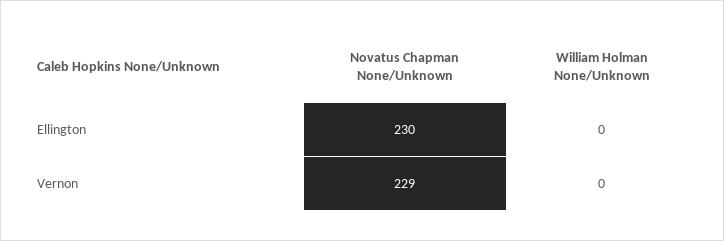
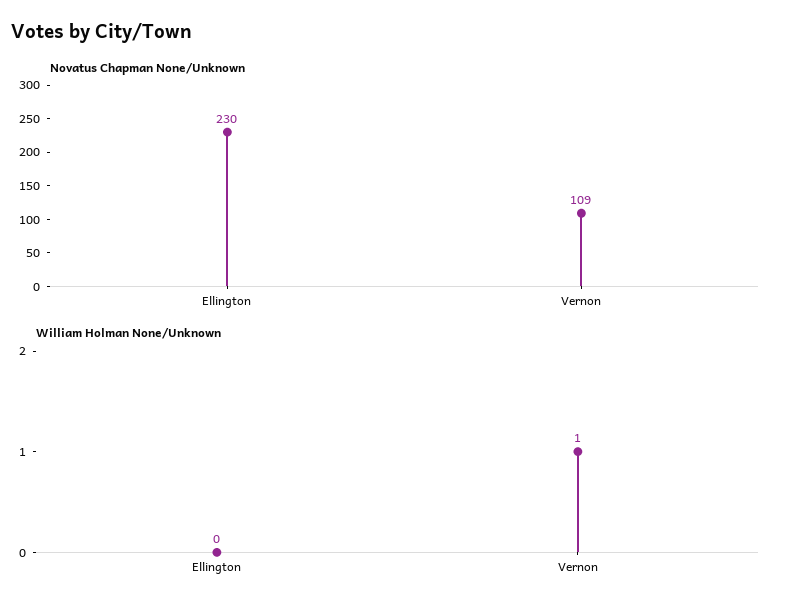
  {
    "Novatus Chapman None/Unknown": {
      "Ellington": 230,
-     "Vernon": 229
+     "Vernon": 109
    },
    "William Holman None/Unknown": {
      "Ellington": 0,
-     "Vernon": 0
+     "Vernon": 1
    }
  }

